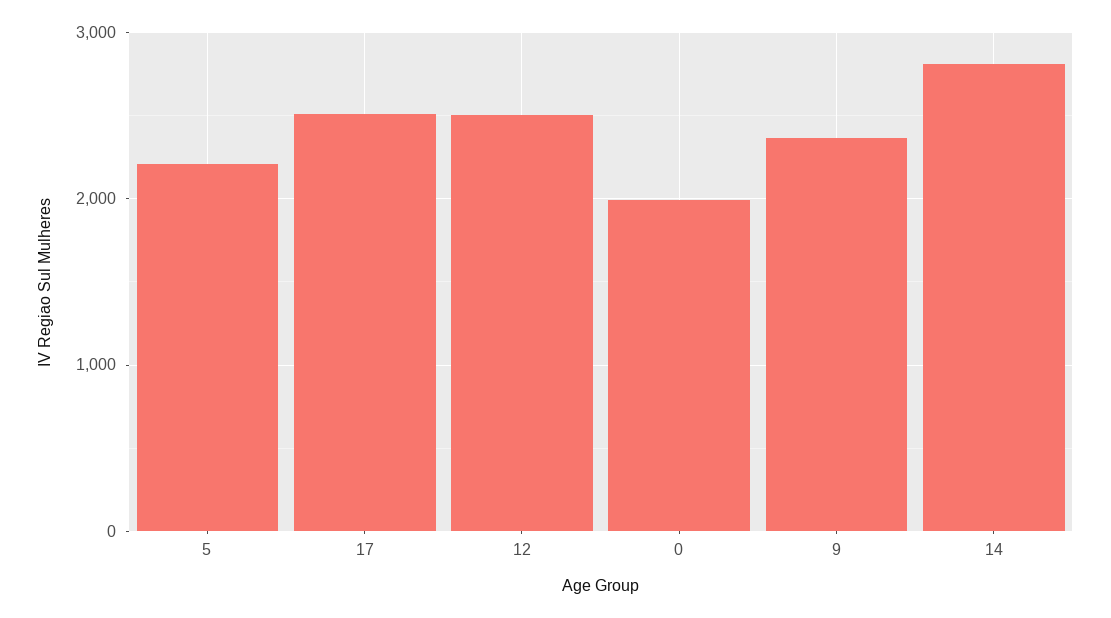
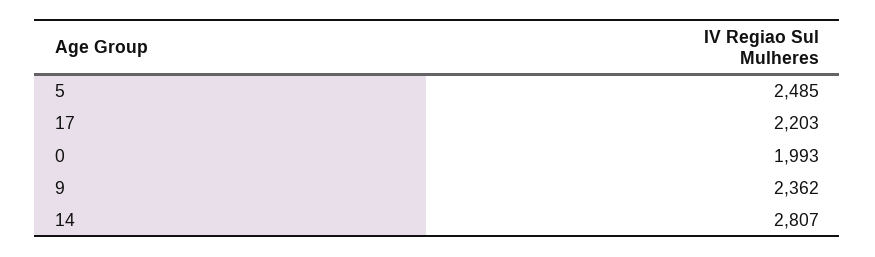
  {
-   "5": 2200,
+   "5": 2485,
-   "17": 2500,
+   "17": 2203,
-   "12": 2500,
    "0": 1993,
    "9": 2362,
    "14": 2807
  }

